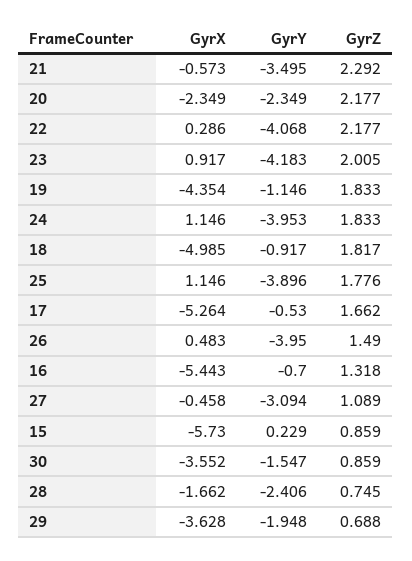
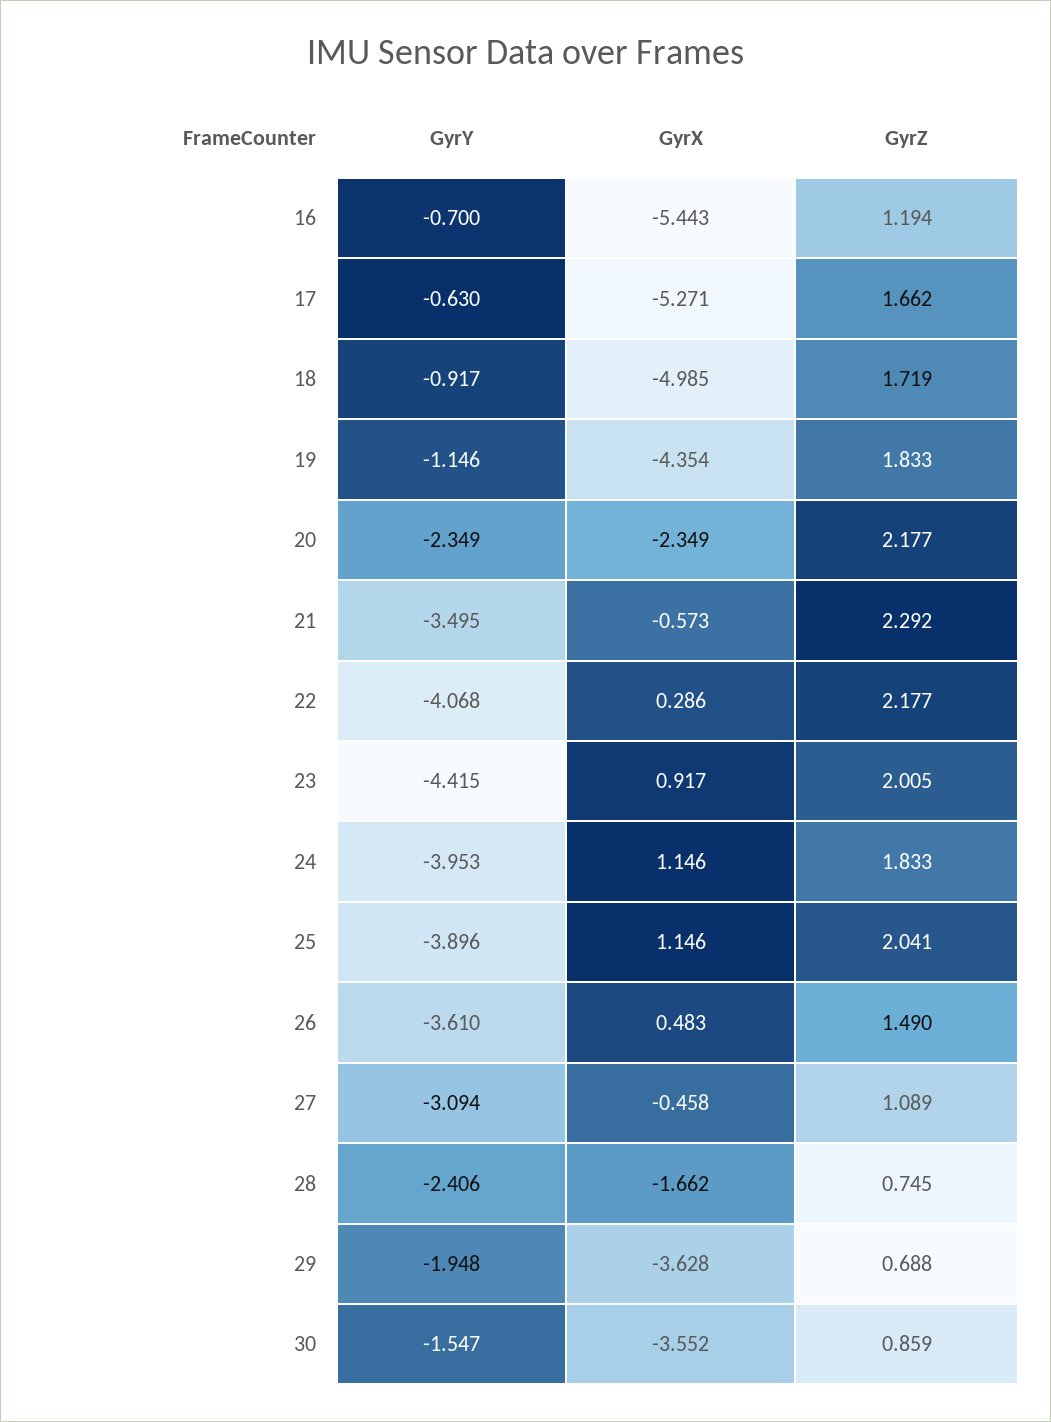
  {
    "GyrX": {
      "21": -0.573,
      "20": -2.349,
      "22": 0.286,
      "23": 0.917,
      "19": -4.354,
      "24": 1.146,
      "18": -4.985,
      "25": 1.146,
-     "17": -5.264,
+     "17": -5.271,
      "26": 0.483,
      "16": -5.443,
      "27": -0.458,
-     "15": -5.73,
      "30": -3.552,
      "28": -1.662,
      "29": -3.628
    },
    "GyrY": {
      "21": -3.495,
      "20": -2.349,
      "22": -4.068,
-     "23": -4.183,
+     "23": -4.415,
      "19": -1.146,
      "24": -3.953,
      "18": -0.917,
      "25": -3.896,
-     "17": -0.53,
+     "17": -0.63,
-     "26": -3.95,
+     "26": -3.61,
      "16": -0.7,
      "27": -3.094,
-     "15": 0.229,
      "30": -1.547,
      "28": -2.406,
      "29": -1.948
    },
    "GyrZ": {
      "21": 2.292,
      "20": 2.177,
      "22": 2.177,
      "23": 2.005,
      "19": 1.833,
      "24": 1.833,
-     "18": 1.817,
+     "18": 1.719,
-     "25": 1.776,
+     "25": 2.041,
      "17": 1.662,
      "26": 1.49,
-     "16": 1.318,
+     "16": 1.194,
      "27": 1.089,
-     "15": 0.859,
      "30": 0.859,
      "28": 0.745,
      "29": 0.688
    }
  }

